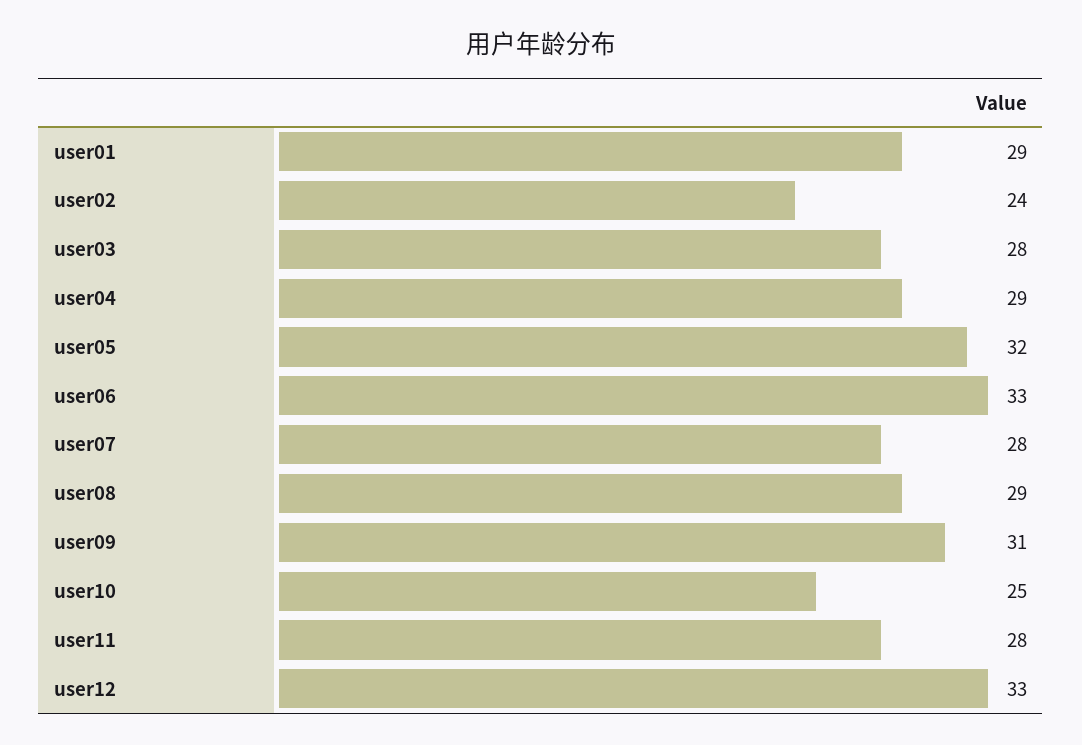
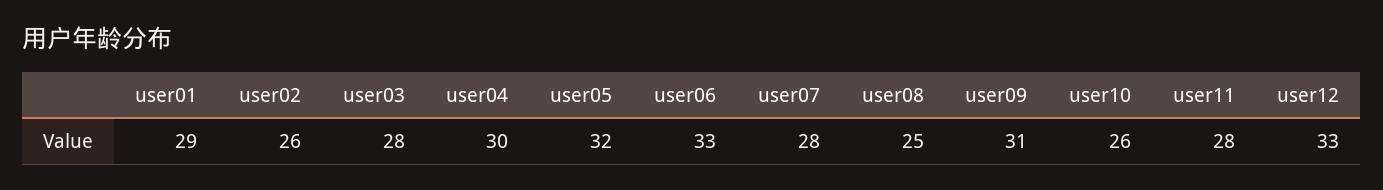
  {
    "user01": 29,
-   "user02": 24,
+   "user02": 26,
    "user03": 28,
-   "user04": 29,
+   "user04": 30,
    "user05": 32,
    "user06": 33,
    "user07": 28,
-   "user08": 29,
+   "user08": 25,
    "user09": 31,
-   "user10": 25,
+   "user10": 26,
    "user11": 28,
    "user12": 33
  }

